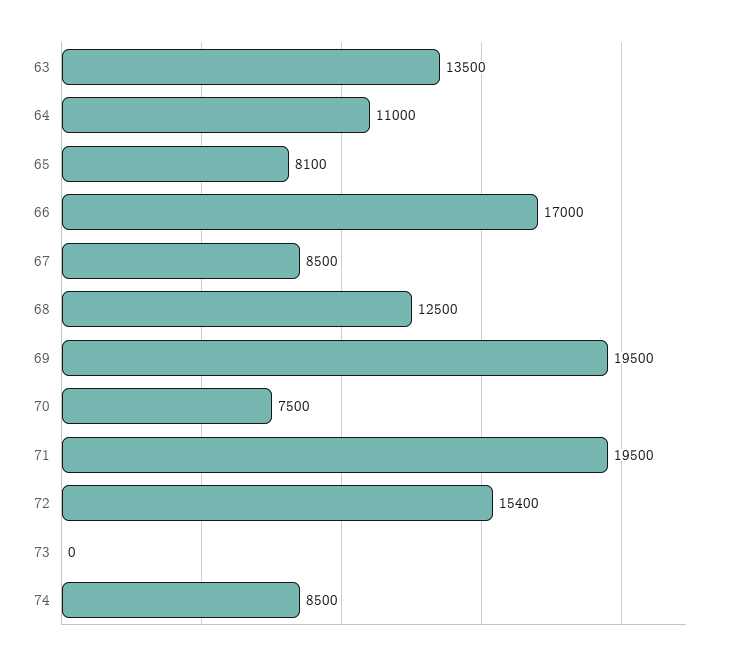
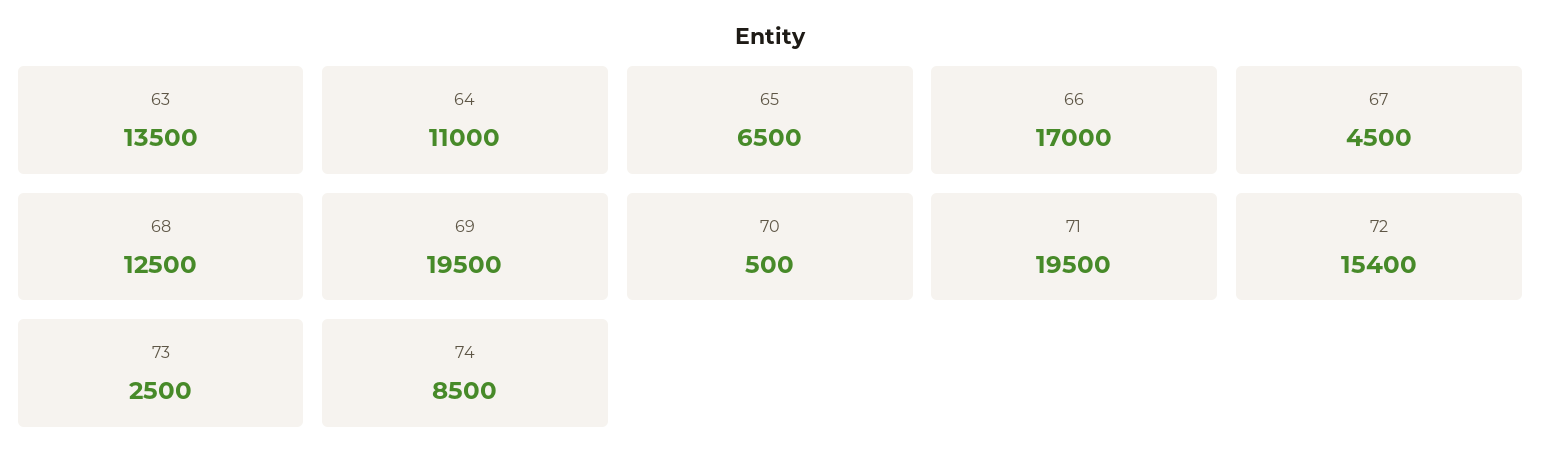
  {
    "63": 13500,
    "64": 11000,
-   "65": 8100,
+   "65": 6500,
    "66": 17000,
-   "67": 8500,
+   "67": 4500,
    "68": 12500,
    "69": 19500,
-   "70": 7500,
+   "70": 500,
    "71": 19500,
    "72": 15400,
-   "73": 0,
+   "73": 2500,
    "74": 8500
  }

